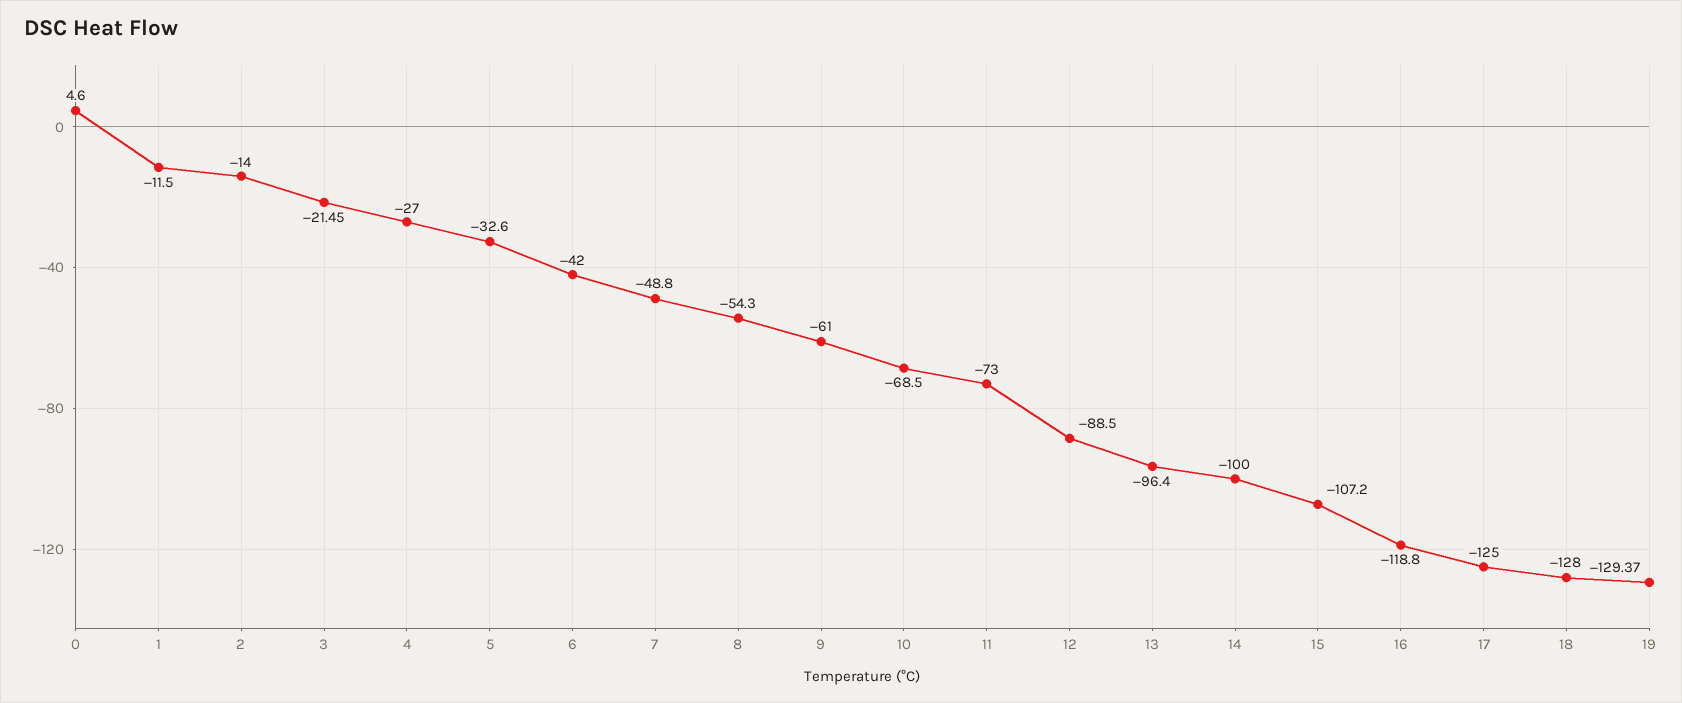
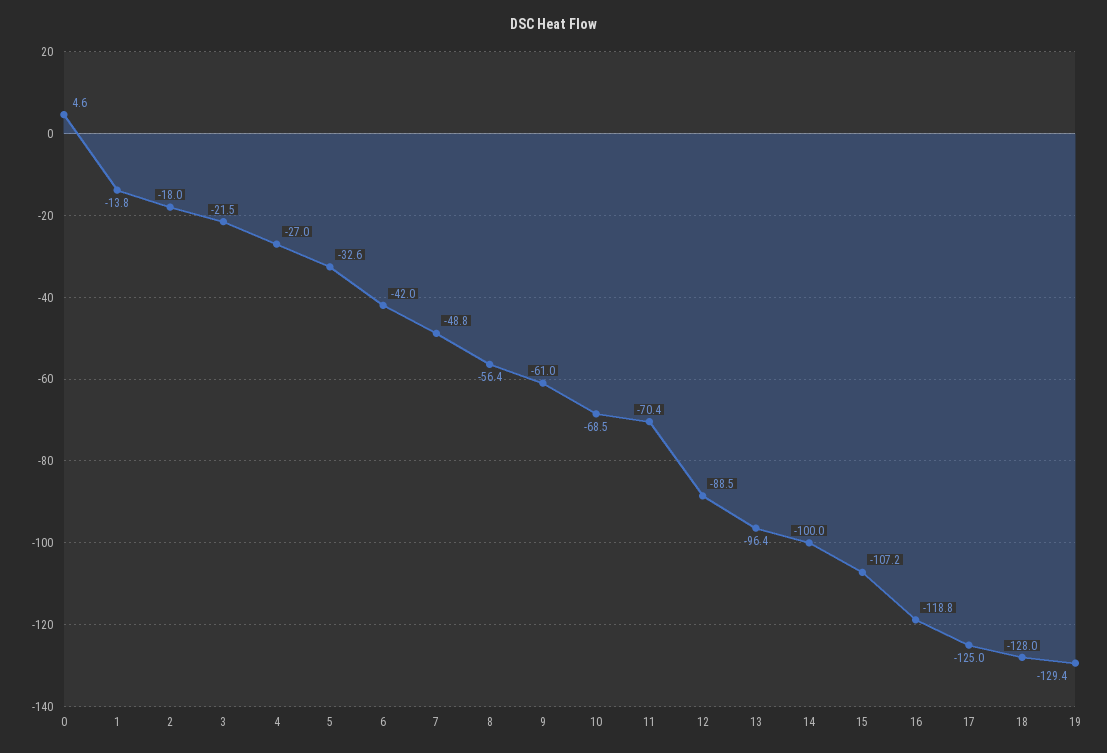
  {
    "0": 4.6,
-   "1": -11.5,
+   "1": -13.8,
-   "2": -14,
+   "2": -18,
    "3": -21.45,
    "4": -27,
    "5": -32.6,
    "6": -42,
    "7": -48.8,
-   "8": -54.3,
+   "8": -56.4,
    "9": -61,
    "10": -68.5,
-   "11": -73,
+   "11": -70.4,
    "12": -88.5,
    "13": -96.4,
    "14": -100,
    "15": -107.2,
    "16": -118.8,
    "17": -125,
    "18": -128,
    "19": -129.37
  }

